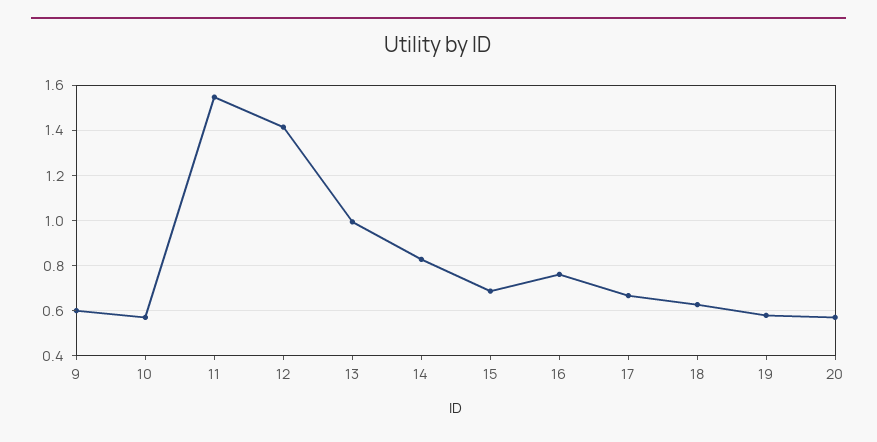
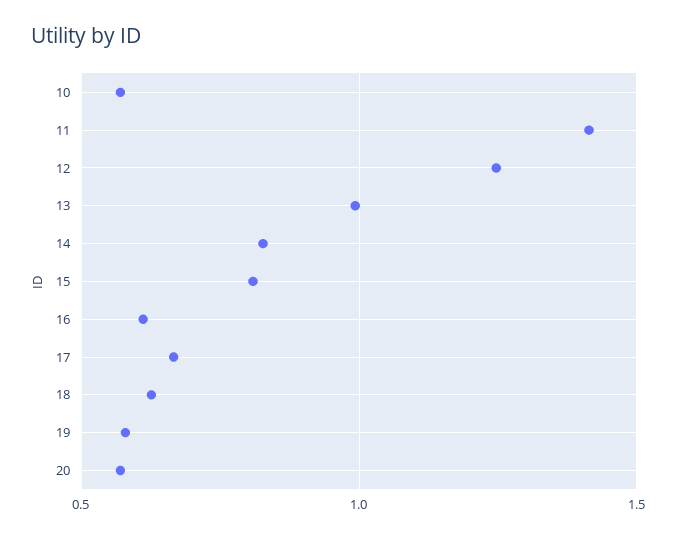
  {
-   "9": 0.6,
    "10": 0.55,
-   "11": 1.55,
+   "11": 1.4,
-   "12": 1.4,
+   "12": 1.25,
    "13": 1,
    "14": 0.85,
-   "15": 0.7,
+   "15": 0.8,
-   "16": 0.75,
+   "16": 0.6,
    "17": 0.65,
    "18": 0.65,
    "19": 0.6,
    "20": 0.55
  }

